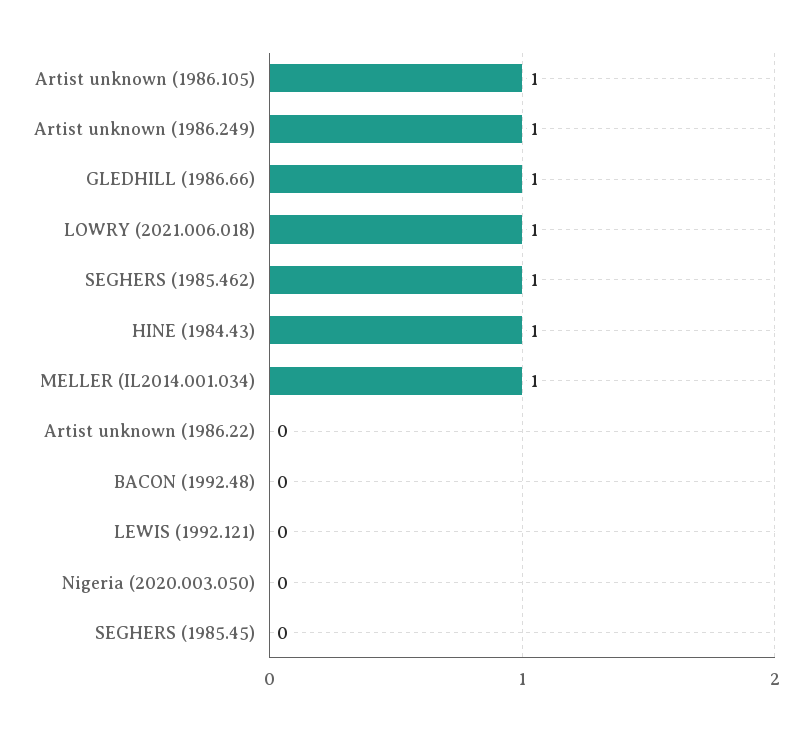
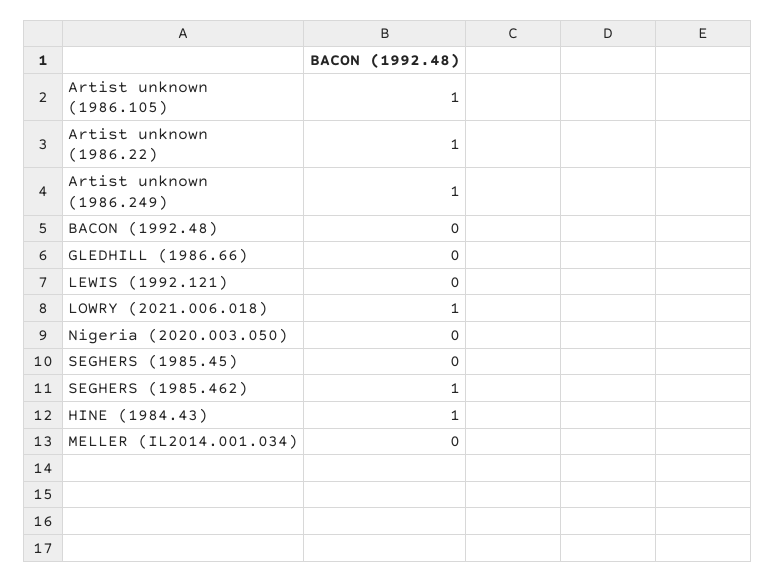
  {
    "Artist unknown (1986.105)": 1,
    "Artist unknown (1986.249)": 1,
-   "GLEDHILL (1986.66)": 1,
+   "GLEDHILL (1986.66)": 0,
    "LOWRY (2021.006.018)": 1,
    "SEGHERS (1985.462)": 1,
    "HINE (1984.43)": 1,
-   "MELLER (IL2014.001.034)": 1,
+   "MELLER (IL2014.001.034)": 0,
-   "Artist unknown (1986.22)": 0,
+   "Artist unknown (1986.22)": 1,
    "BACON (1992.48)": 0,
    "LEWIS (1992.121)": 0,
    "Nigeria (2020.003.050)": 0,
    "SEGHERS (1985.45)": 0
  }

